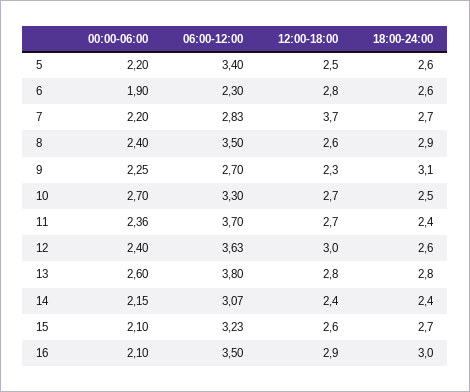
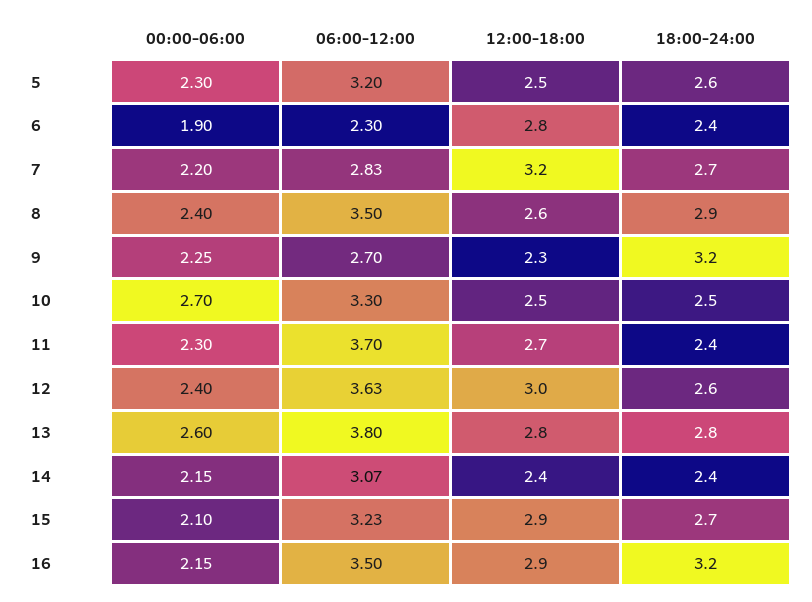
  {
    "00:00-06:00": {
-     "5": 2.2,
+     "5": 2.3,
      "6": 1.9,
      "7": 2.2,
      "8": 2.4,
      "9": 2.25,
      "10": 2.7,
-     "11": 2.36,
+     "11": 2.3,
      "12": 2.4,
      "13": 2.6,
      "14": 2.15,
      "15": 2.1,
-     "16": 2.1
+     "16": 2.15
    },
    "06:00-12:00": {
-     "5": 3.4,
+     "5": 3.2,
      "6": 2.3,
      "7": 2.83,
      "8": 3.5,
      "9": 2.7,
      "10": 3.3,
      "11": 3.7,
      "12": 3.63,
      "13": 3.8,
      "14": 3.07,
      "15": 3.23,
      "16": 3.5
    },
    "12:00-18:00": {
      "5": 2.5,
      "6": 2.8,
-     "7": 3.7,
+     "7": 3.2,
      "8": 2.6,
      "9": 2.3,
-     "10": 2.7,
+     "10": 2.5,
      "11": 2.7,
      "12": 3,
      "13": 2.8,
      "14": 2.4,
-     "15": 2.6,
+     "15": 2.9,
      "16": 2.9
    },
    "18:00-24:00": {
      "5": 2.6,
-     "6": 2.6,
+     "6": 2.4,
      "7": 2.7,
      "8": 2.9,
-     "9": 3.1,
+     "9": 3.2,
      "10": 2.5,
      "11": 2.4,
      "12": 2.6,
      "13": 2.8,
      "14": 2.4,
      "15": 2.7,
-     "16": 3
+     "16": 3.2
    }
  }

